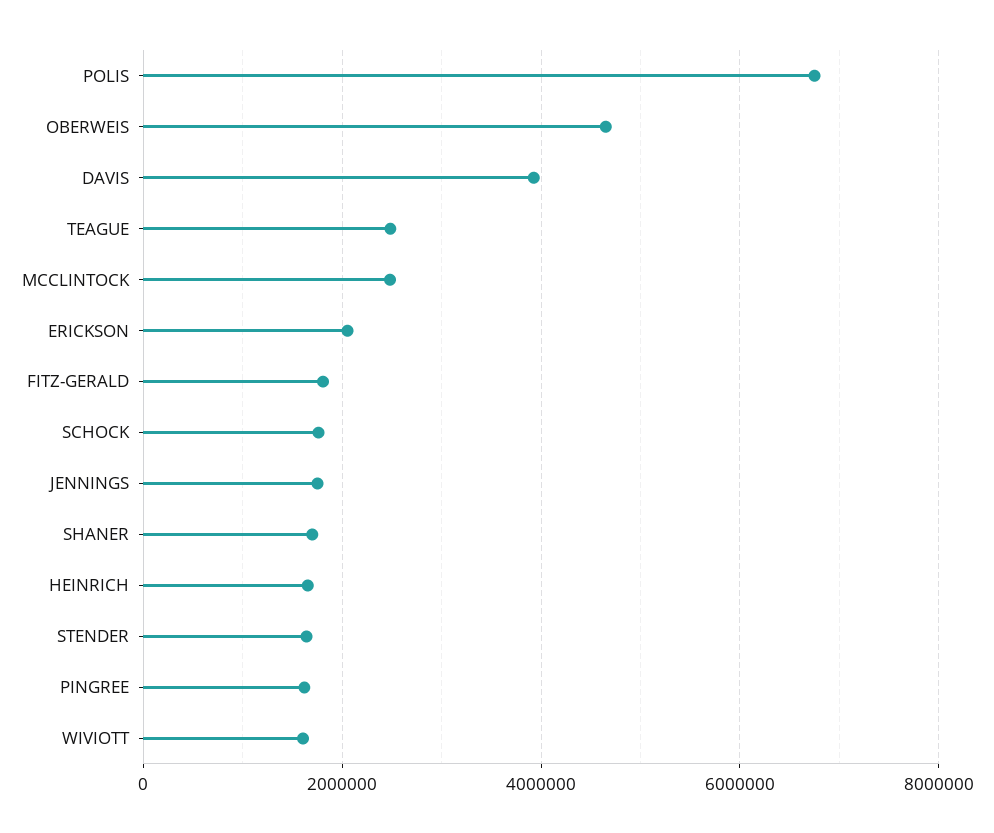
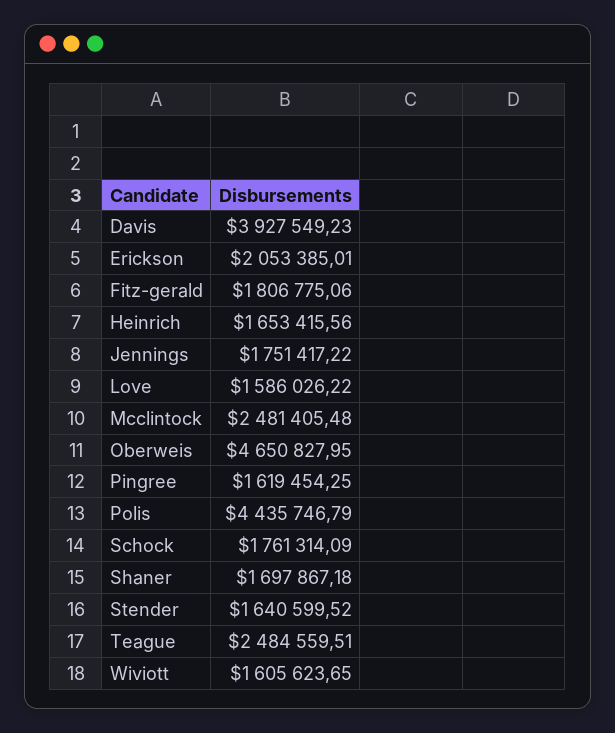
  {
-   "POLIS": 6800000,
+   "POLIS": 4435746.79,
    "OBERWEIS": 4650827.95,
    "DAVIS": 3927549.23,
    "TEAGUE": 2484559.51,
    "MCCLINTOCK": 2481405.48,
    "ERICKSON": 2053385.01,
    "FITZ-GERALD": 1806775.06,
    "SCHOCK": 1761314.09,
    "JENNINGS": 1751417.22,
    "SHANER": 1697867.18,
    "HEINRICH": 1653415.56,
    "STENDER": 1640599.52,
    "PINGREE": 1619454.25,
-   "WIVIOTT": 1605623.65
+   "WIVIOTT": 1605623.65,
+   "Love": 1586026.22
  }

